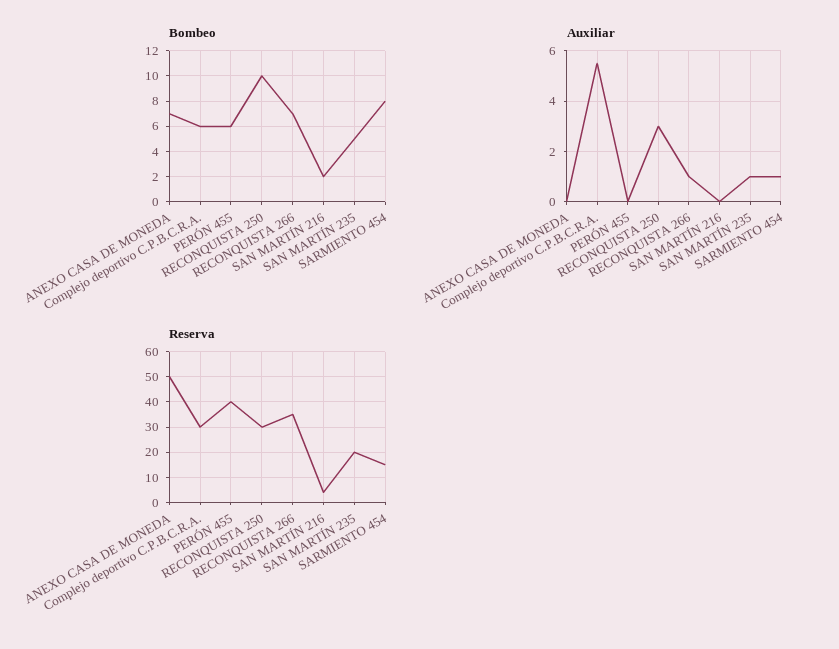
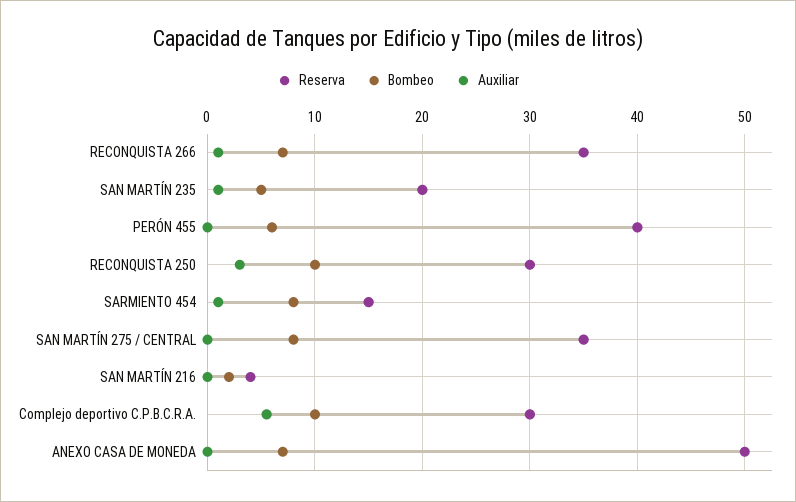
  {
    "Bombeo": {
      "ANEXO CASA DE MONEDA": 7,
-     "Complejo deportivo C.P.B.C.R.A.": 6,
+     "Complejo deportivo C.P.B.C.R.A.": 10,
      "PERÓN 455": 6,
      "RECONQUISTA 250": 10,
      "RECONQUISTA 266": 7,
      "SAN MARTÍN 216": 2,
      "SAN MARTÍN 235": 5,
-     "SARMIENTO 454": 8
+     "SARMIENTO 454": 8,
+     "SAN MARTÍN 275 / CENTRAL": 8
    },
    "Auxiliar": {
      "ANEXO CASA DE MONEDA": 0,
      "Complejo deportivo C.P.B.C.R.A.": 5.5,
      "PERÓN 455": 0,
      "RECONQUISTA 250": 3,
      "RECONQUISTA 266": 1,
      "SAN MARTÍN 216": 0,
      "SAN MARTÍN 235": 1,
-     "SARMIENTO 454": 1
+     "SARMIENTO 454": 1,
+     "SAN MARTÍN 275 / CENTRAL": 0
    },
    "Reserva": {
      "ANEXO CASA DE MONEDA": 50,
      "Complejo deportivo C.P.B.C.R.A.": 30,
      "PERÓN 455": 40,
      "RECONQUISTA 250": 30,
      "RECONQUISTA 266": 35,
      "SAN MARTÍN 216": 4,
      "SAN MARTÍN 235": 20,
-     "SARMIENTO 454": 15
+     "SARMIENTO 454": 15,
+     "SAN MARTÍN 275 / CENTRAL": 35
    }
  }

